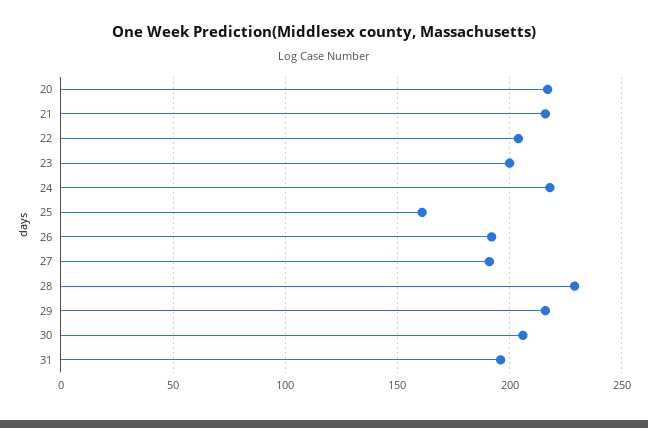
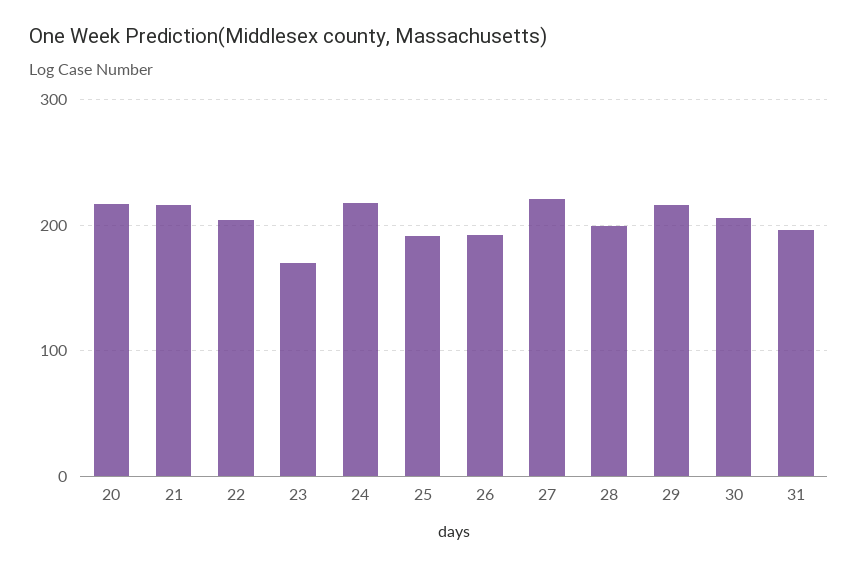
  {
    "20": 215,
    "21": 215,
    "22": 205,
-   "23": 200,
+   "23": 170,
    "24": 220,
-   "25": 160,
+   "25": 190,
    "26": 190,
-   "27": 190,
+   "27": 220,
-   "28": 230,
+   "28": 200,
    "29": 215,
    "30": 205,
    "31": 195
  }

